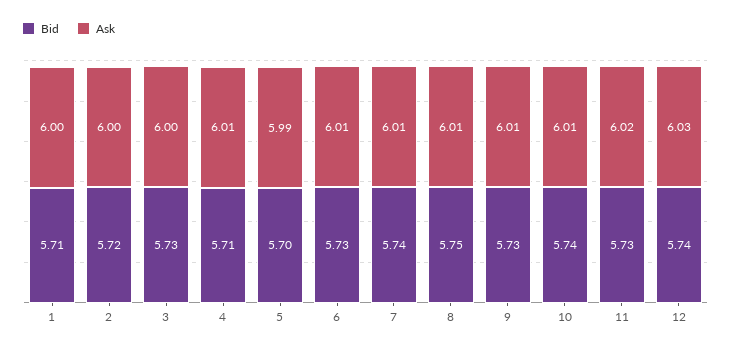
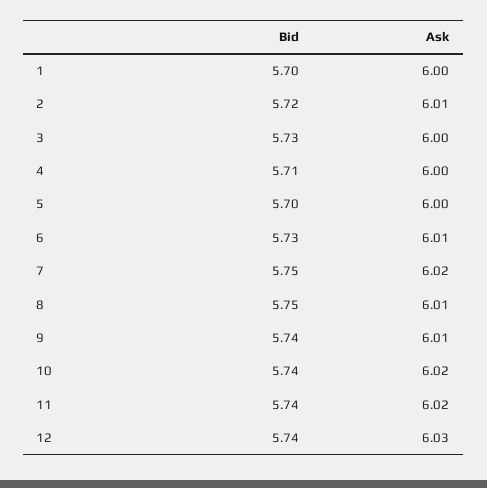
  {
    "Bid": {
-     "1": 5.71,
+     "1": 5.7,
      "2": 5.72,
      "3": 5.73,
      "4": 5.71,
      "5": 5.7,
      "6": 5.73,
-     "7": 5.74,
+     "7": 5.75,
      "8": 5.75,
-     "9": 5.73,
+     "9": 5.74,
      "10": 5.74,
-     "11": 5.73,
+     "11": 5.74,
      "12": 5.74
    },
    "Ask": {
      "1": 6,
-     "2": 6,
+     "2": 6.01,
      "3": 6,
-     "4": 6.01,
+     "4": 6,
-     "5": 5.99,
+     "5": 6,
      "6": 6.01,
-     "7": 6.01,
+     "7": 6.02,
      "8": 6.01,
      "9": 6.01,
-     "10": 6.01,
+     "10": 6.02,
      "11": 6.02,
      "12": 6.03
    }
  }

